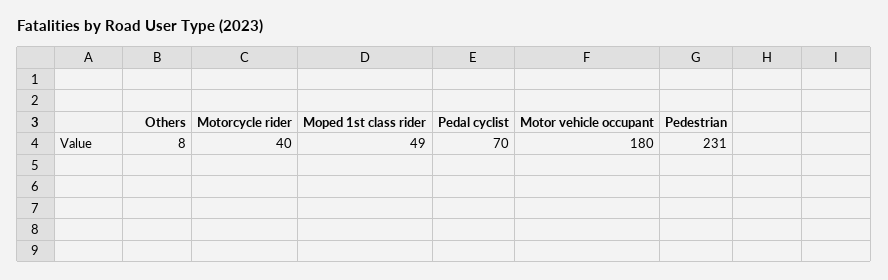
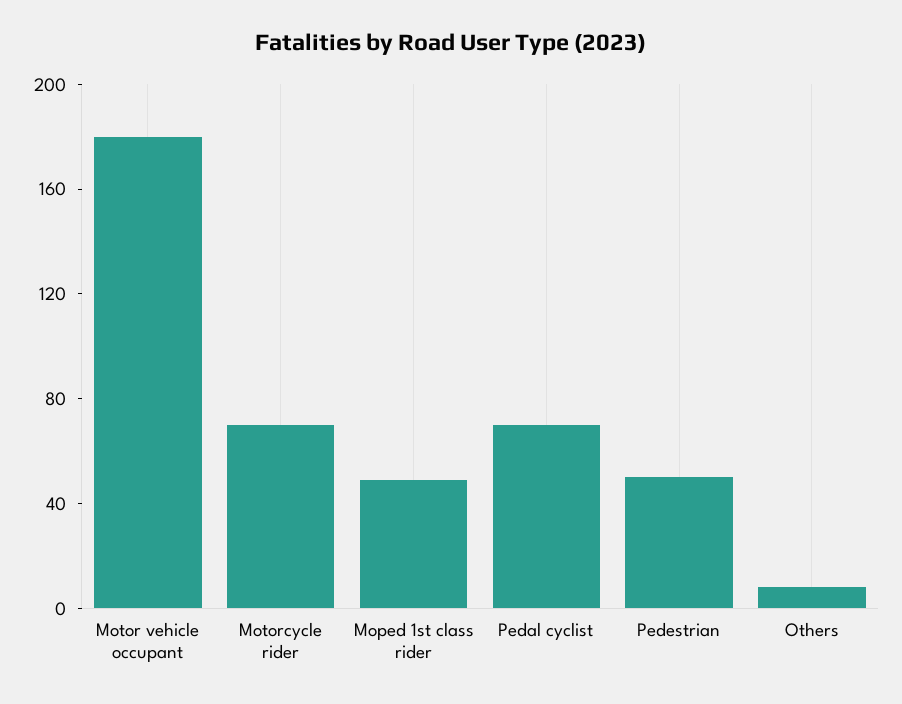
  {
    "Others": 8,
-   "Motorcycle rider": 40,
+   "Motorcycle rider": 70,
    "Moped 1st class rider": 49,
    "Pedal cyclist": 70,
    "Motor vehicle occupant": 180,
-   "Pedestrian": 231
+   "Pedestrian": 50
  }

